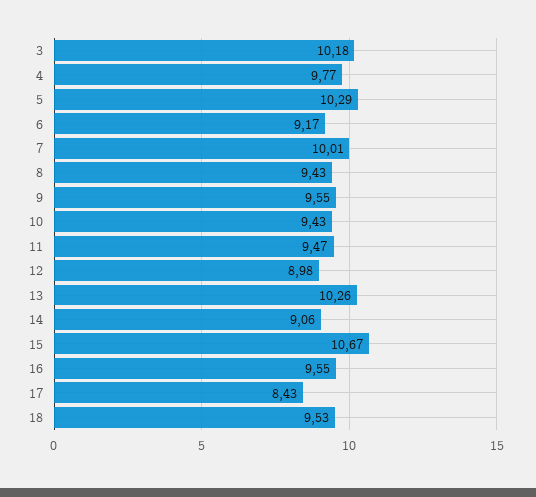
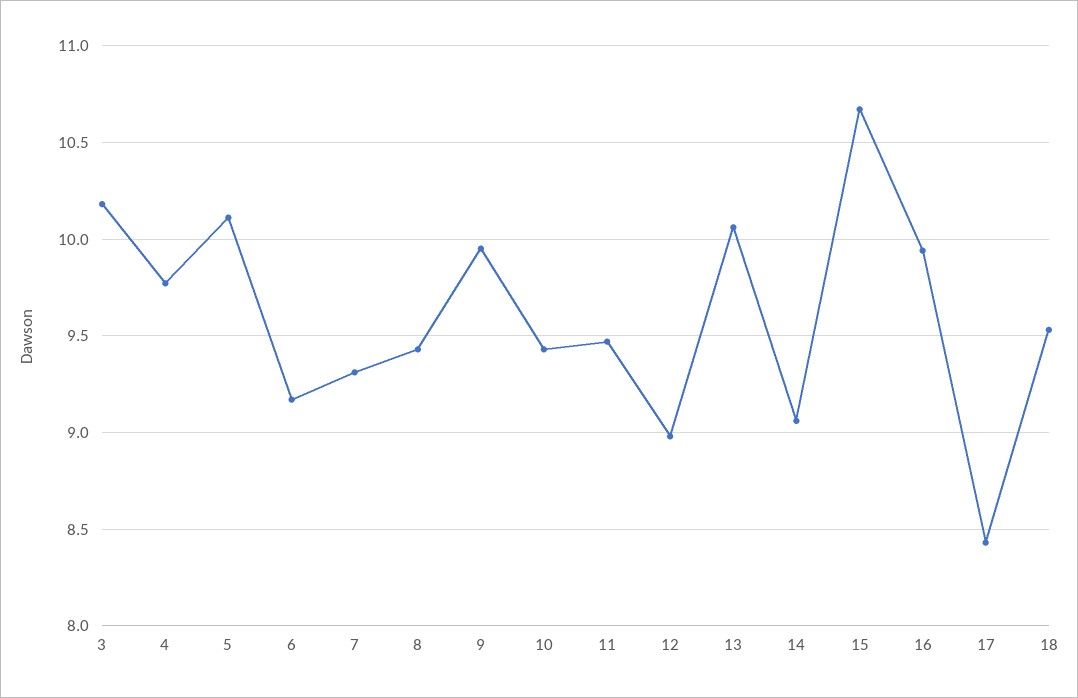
  {
    "3": 10.18,
    "4": 9.77,
-   "5": 10.29,
+   "5": 10.1,
    "6": 9.17,
-   "7": 10.01,
+   "7": 9.3,
    "8": 9.43,
-   "9": 9.55,
+   "9": 9.95,
    "10": 9.43,
    "11": 9.47,
    "12": 8.98,
-   "13": 10.26,
+   "13": 10.05,
    "14": 9.06,
    "15": 10.67,
-   "16": 9.55,
+   "16": 9.95,
    "17": 8.43,
    "18": 9.53
  }

